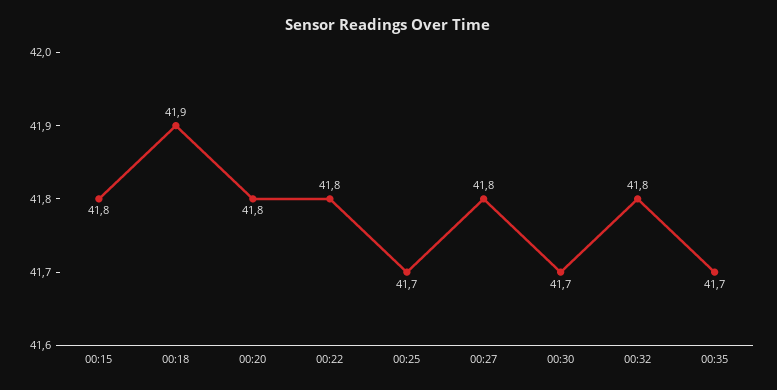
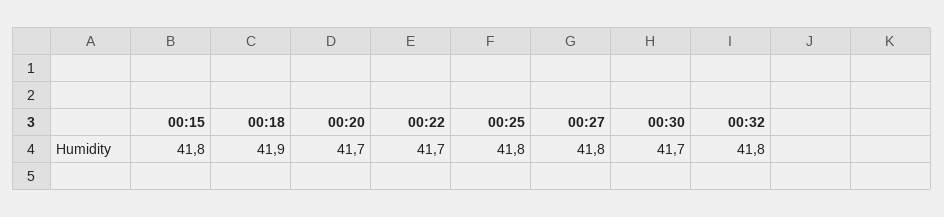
  {
    "00:15": 41.8,
    "00:18": 41.9,
-   "00:20": 41.8,
+   "00:20": 41.7,
-   "00:22": 41.8,
+   "00:22": 41.7,
-   "00:25": 41.7,
+   "00:25": 41.8,
    "00:27": 41.8,
    "00:30": 41.7,
-   "00:32": 41.8,
+   "00:32": 41.8
-   "00:35": 41.7
  }

